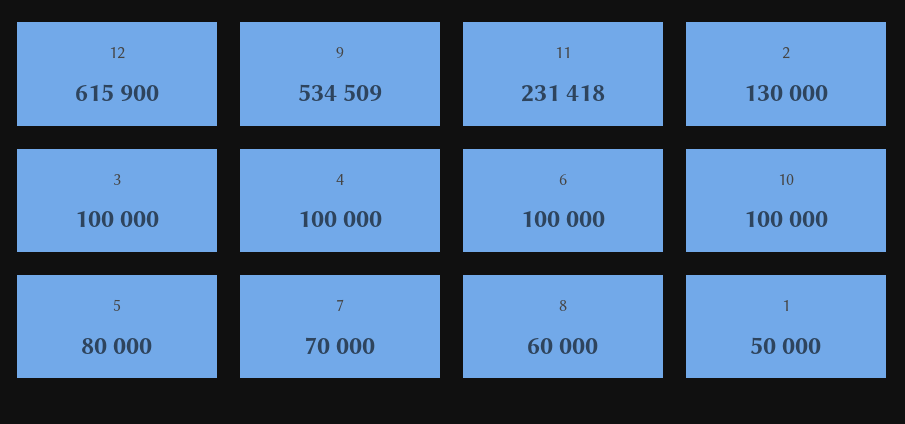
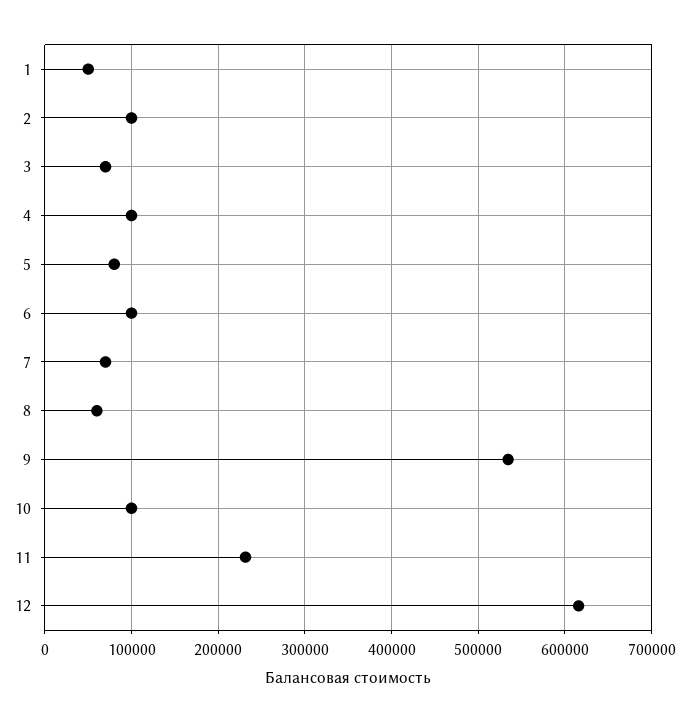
  {
    "12": 615900,
    "9": 534509,
    "11": 231418,
-   "2": 130000,
+   "2": 100000,
-   "3": 100000,
+   "3": 70000,
    "4": 100000,
    "6": 100000,
    "10": 100000,
    "5": 80000,
    "7": 70000,
    "8": 60000,
    "1": 50000
  }

